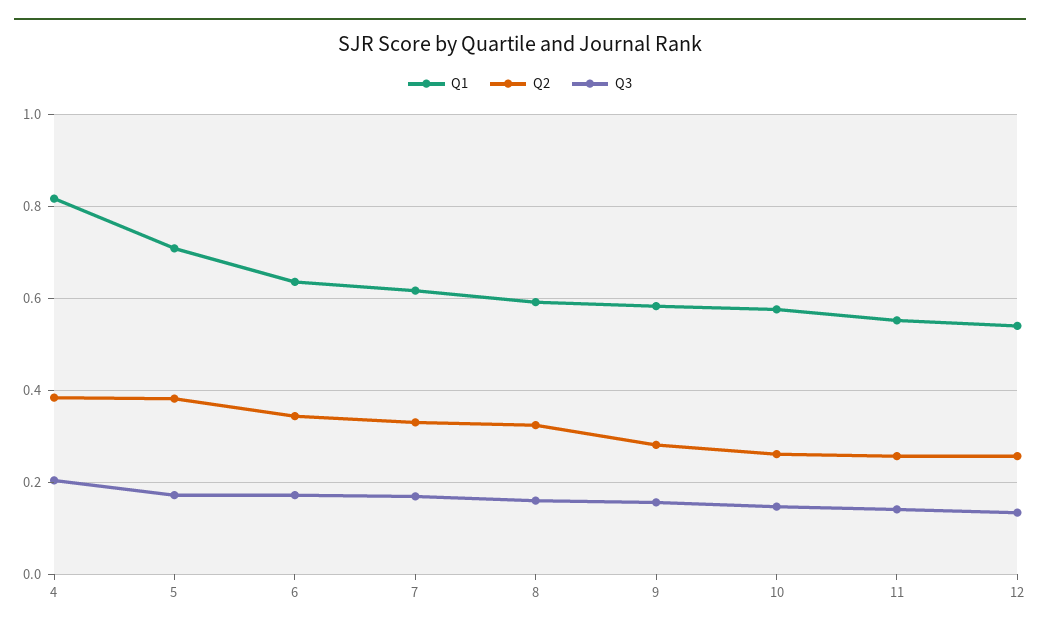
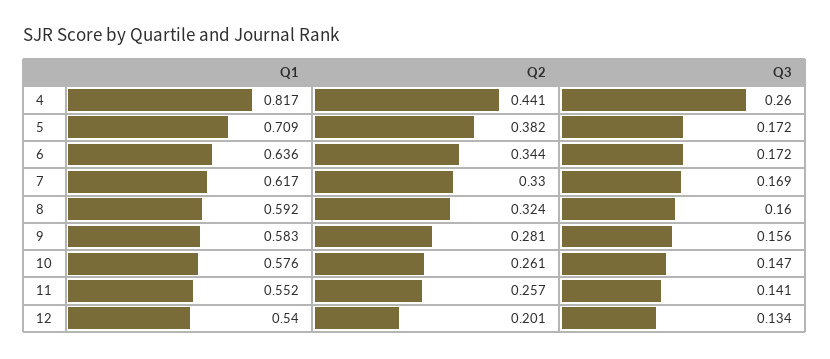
  {
    "Q1": {
      "4": 0.817,
      "5": 0.709,
      "6": 0.636,
      "7": 0.617,
      "8": 0.592,
      "9": 0.583,
      "10": 0.576,
      "11": 0.552,
      "12": 0.54
    },
    "Q2": {
-     "4": 0.38,
+     "4": 0.441,
      "5": 0.382,
      "6": 0.344,
      "7": 0.33,
      "8": 0.324,
      "9": 0.281,
      "10": 0.261,
      "11": 0.257,
-     "12": 0.26
+     "12": 0.201
    },
    "Q3": {
-     "4": 0.2,
+     "4": 0.26,
      "5": 0.172,
      "6": 0.172,
      "7": 0.169,
      "8": 0.16,
      "9": 0.156,
      "10": 0.147,
      "11": 0.141,
      "12": 0.134
    }
  }

